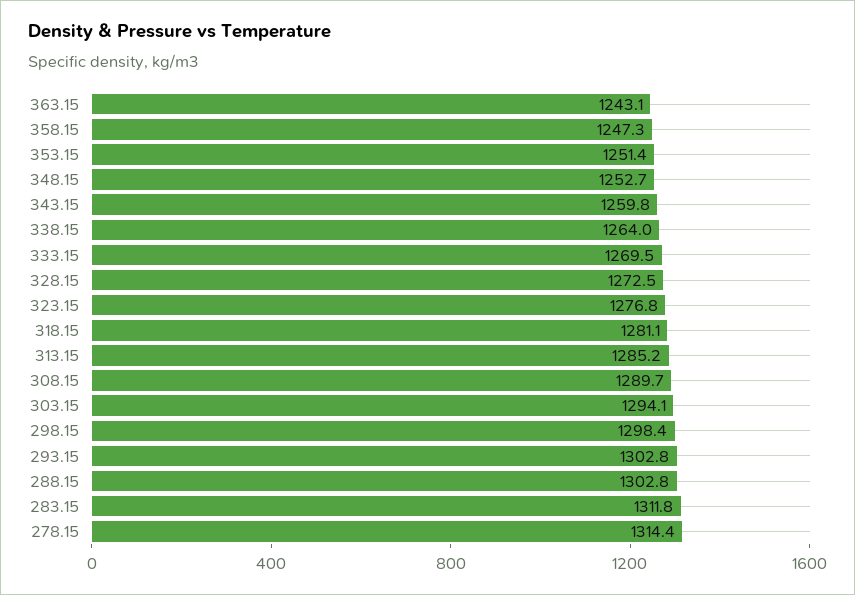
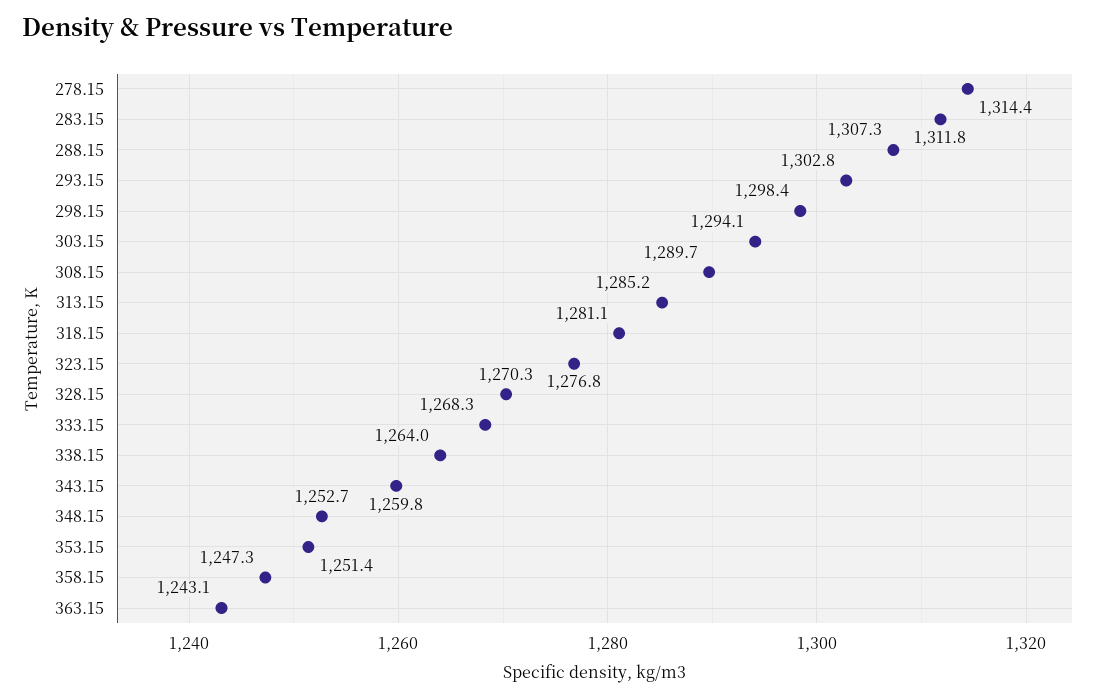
  {
    "363.15": 1243.1,
    "358.15": 1247.3,
    "353.15": 1251.4,
    "348.15": 1252.7,
    "343.15": 1259.8,
    "338.15": 1264,
-   "333.15": 1269.5,
+   "333.15": 1268.3,
-   "328.15": 1272.5,
+   "328.15": 1270.3,
    "323.15": 1276.8,
    "318.15": 1281.1,
    "313.15": 1285.2,
    "308.15": 1289.7,
    "303.15": 1294.1,
    "298.15": 1298.4,
    "293.15": 1302.8,
-   "288.15": 1302.8,
+   "288.15": 1307.3,
    "283.15": 1311.8,
    "278.15": 1314.4
  }

